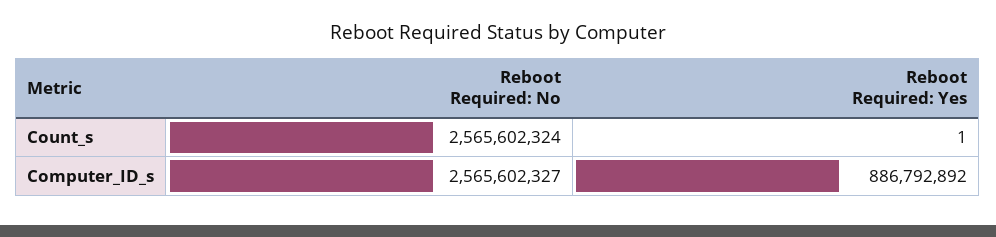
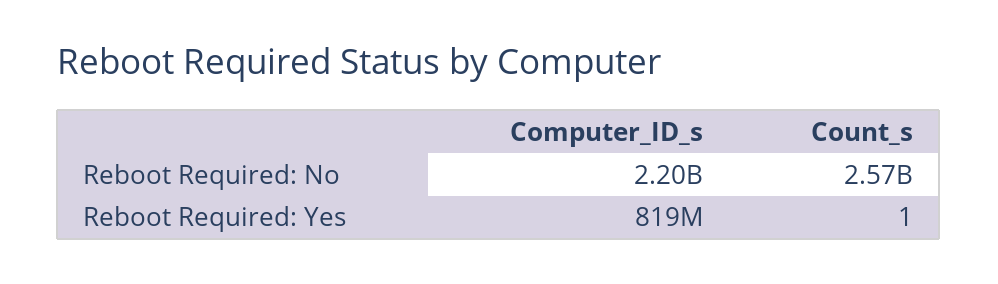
  {
    "Reboot Required: No": {
      "Count_s": 2565602324,
-     "Computer_ID_s": 2565602327
+     "Computer_ID_s": 2200000000
    },
    "Reboot Required: Yes": {
      "Count_s": 1,
-     "Computer_ID_s": 886792892
+     "Computer_ID_s": 819000000
    }
  }

